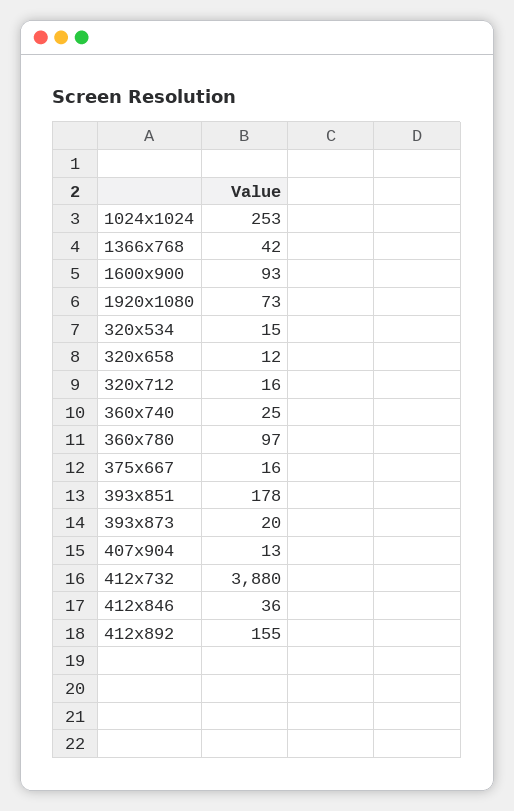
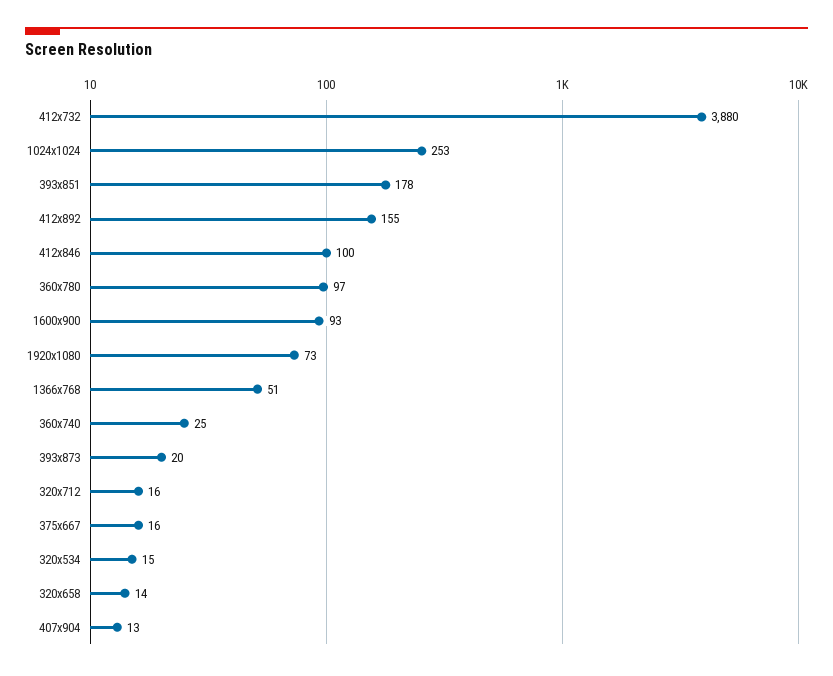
  {
    "1024x1024": 253,
-   "1366x768": 42,
+   "1366x768": 51,
    "1600x900": 93,
    "1920x1080": 73,
    "320x534": 15,
-   "320x658": 12,
+   "320x658": 14,
    "320x712": 16,
    "360x740": 25,
    "360x780": 97,
    "375x667": 16,
    "393x851": 178,
    "393x873": 20,
    "407x904": 13,
    "412x732": 3880,
-   "412x846": 36,
+   "412x846": 100,
    "412x892": 155
  }

